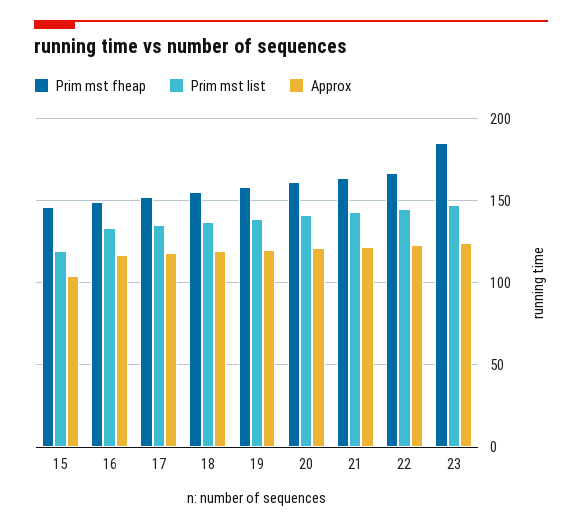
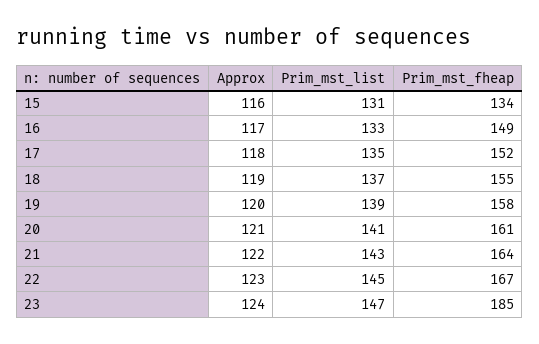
  {
    "Prim mst fheap": {
-     "15": 145,
+     "15": 134,
      "16": 149,
      "17": 152,
      "18": 155,
      "19": 158,
      "20": 161,
      "21": 164,
      "22": 167,
      "23": 185
    },
    "Prim mst list": {
-     "15": 120,
+     "15": 131,
      "16": 133,
      "17": 135,
      "18": 137,
      "19": 139,
      "20": 141,
      "21": 143,
      "22": 145,
      "23": 147
    },
    "Approx": {
-     "15": 105,
+     "15": 116,
      "16": 117,
      "17": 118,
      "18": 119,
      "19": 120,
      "20": 121,
      "21": 122,
      "22": 123,
      "23": 124
    }
  }

